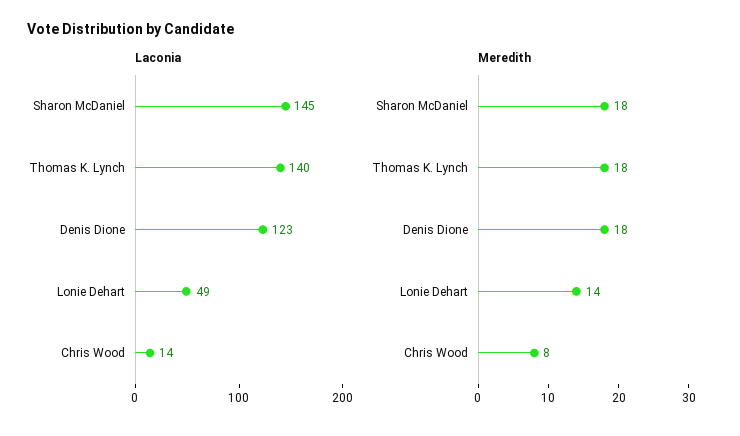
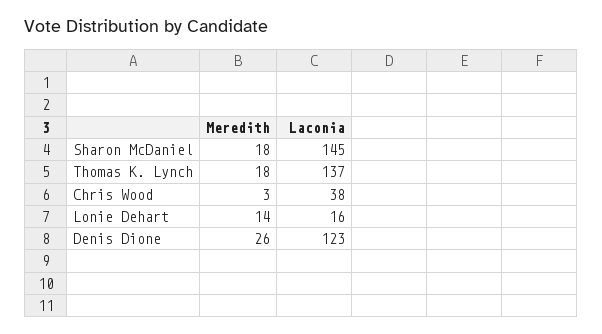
  {
    "Laconia": {
      "Sharon McDaniel": 145,
-     "Thomas K. Lynch": 140,
+     "Thomas K. Lynch": 137,
      "Denis Dione": 123,
-     "Lonie Dehart": 49,
+     "Lonie Dehart": 16,
-     "Chris Wood": 14
+     "Chris Wood": 38
    },
    "Meredith": {
      "Sharon McDaniel": 18,
      "Thomas K. Lynch": 18,
-     "Denis Dione": 18,
+     "Denis Dione": 26,
      "Lonie Dehart": 14,
-     "Chris Wood": 8
+     "Chris Wood": 3
    }
  }

